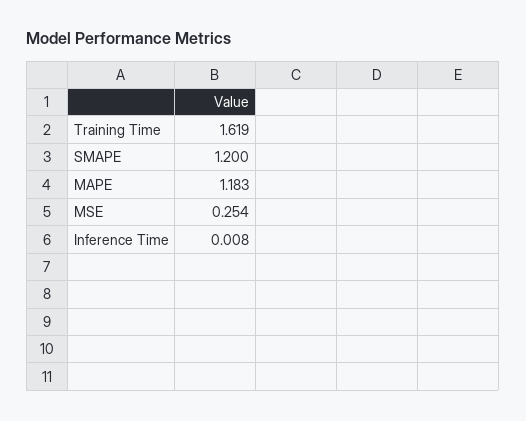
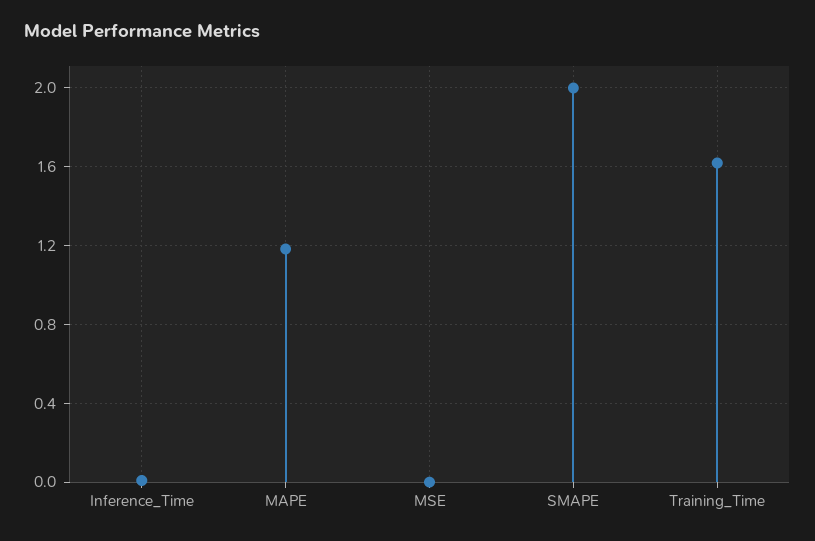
  {
    "Training Time": 1.619,
-   "SMAPE": 1.2,
+   "SMAPE": 2,
    "MAPE": 1.183,
-   "MSE": 0.254,
+   "MSE": 0,
    "Inference Time": 0.008
  }

